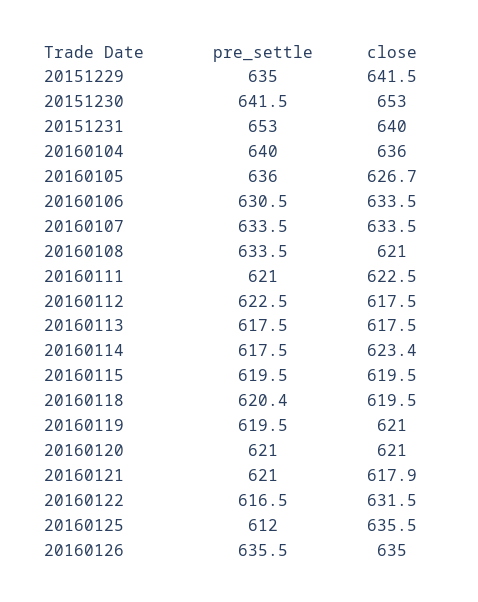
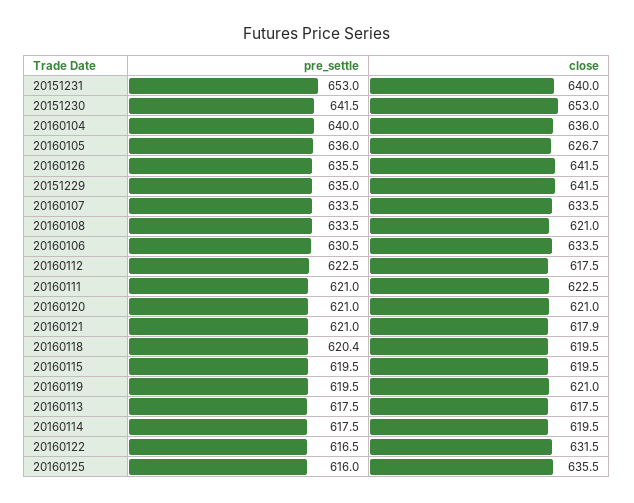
  {
    "pre_settle": {
      "20151229": 635,
      "20151230": 641.5,
      "20151231": 653,
      "20160104": 640,
      "20160105": 636,
      "20160106": 630.5,
      "20160107": 633.5,
      "20160108": 633.5,
      "20160111": 621,
      "20160112": 622.5,
      "20160113": 617.5,
      "20160114": 617.5,
      "20160115": 619.5,
      "20160118": 620.4,
      "20160119": 619.5,
      "20160120": 621,
      "20160121": 621,
      "20160122": 616.5,
-     "20160125": 612,
+     "20160125": 616,
      "20160126": 635.5
    },
    "close": {
      "20151229": 641.5,
      "20151230": 653,
      "20151231": 640,
      "20160104": 636,
      "20160105": 626.7,
      "20160106": 633.5,
      "20160107": 633.5,
      "20160108": 621,
      "20160111": 622.5,
      "20160112": 617.5,
      "20160113": 617.5,
-     "20160114": 623.4,
+     "20160114": 619.5,
      "20160115": 619.5,
      "20160118": 619.5,
      "20160119": 621,
      "20160120": 621,
      "20160121": 617.9,
      "20160122": 631.5,
      "20160125": 635.5,
-     "20160126": 635
+     "20160126": 641.5
    }
  }

